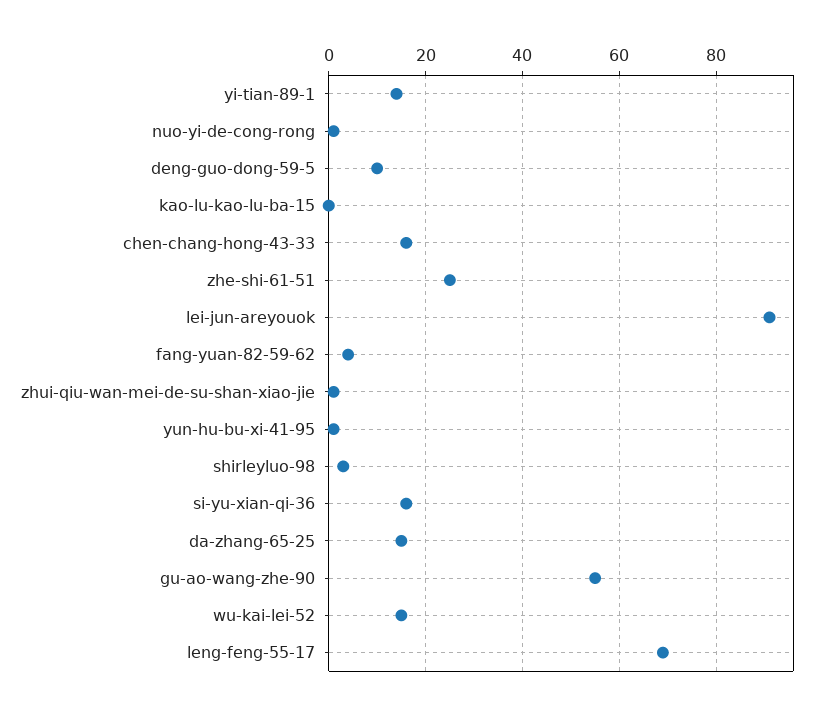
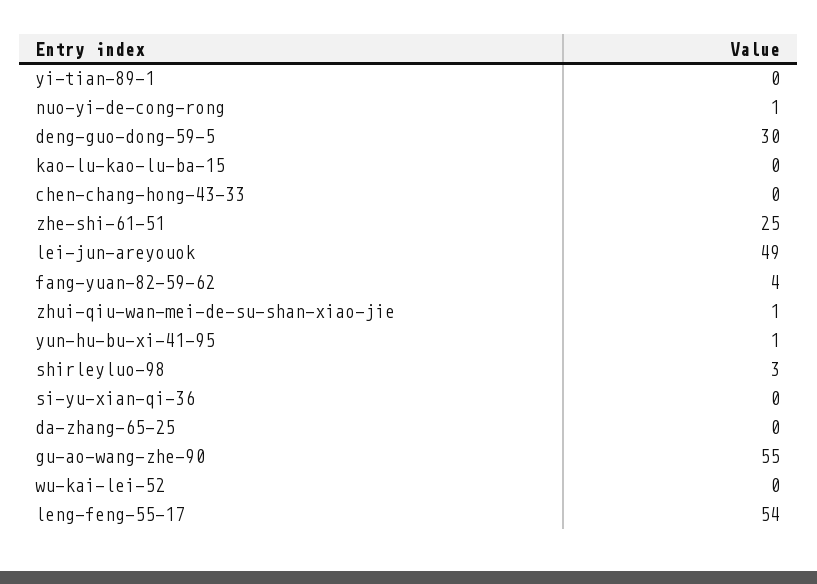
  {
-   "yi-tian-89-1": 15,
+   "yi-tian-89-1": 0,
    "nuo-yi-de-cong-rong": 1,
-   "deng-guo-dong-59-5": 10,
+   "deng-guo-dong-59-5": 30,
    "kao-lu-kao-lu-ba-15": 0,
-   "chen-chang-hong-43-33": 15,
+   "chen-chang-hong-43-33": 0,
    "zhe-shi-61-51": 25,
-   "lei-jun-areyouok": 90,
+   "lei-jun-areyouok": 49,
    "fang-yuan-82-59-62": 4,
    "zhui-qiu-wan-mei-de-su-shan-xiao-jie": 1,
    "yun-hu-bu-xi-41-95": 1,
    "shirleyluo-98": 3,
-   "si-yu-xian-qi-36": 15,
+   "si-yu-xian-qi-36": 0,
-   "da-zhang-65-25": 15,
+   "da-zhang-65-25": 0,
    "gu-ao-wang-zhe-90": 55,
-   "wu-kai-lei-52": 15,
+   "wu-kai-lei-52": 0,
-   "leng-feng-55-17": 70
+   "leng-feng-55-17": 54
  }

